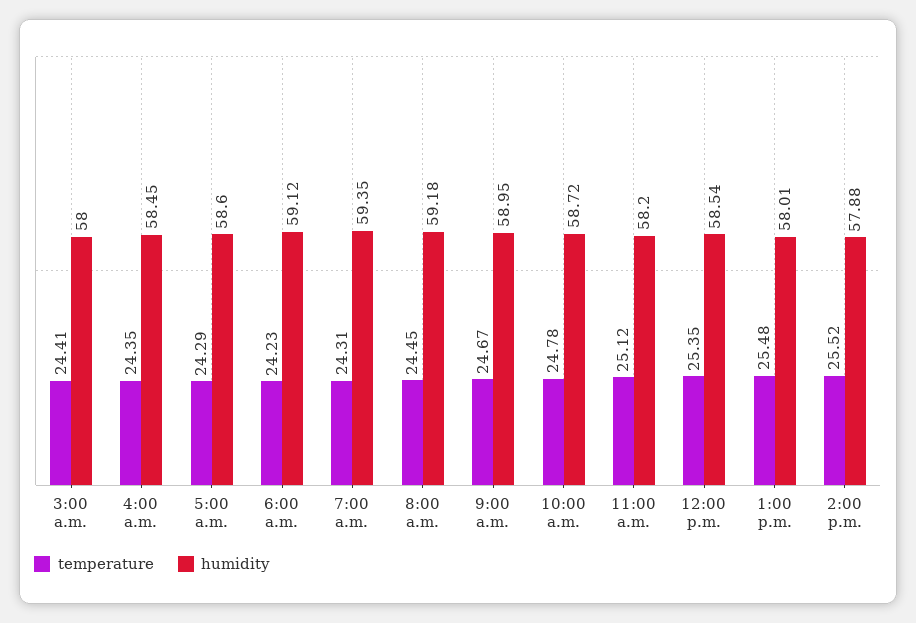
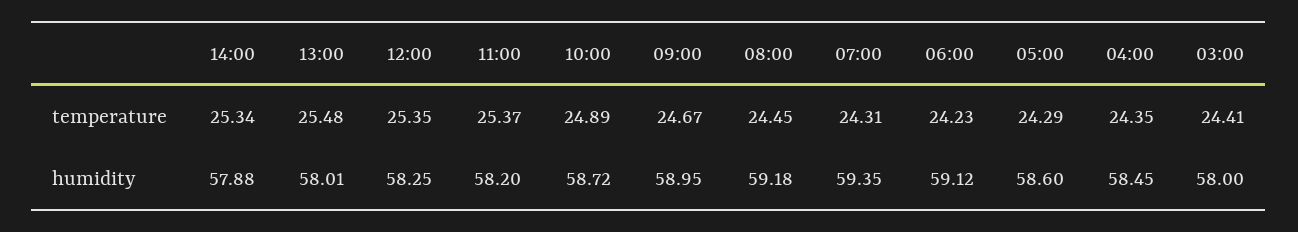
  {
    "temperature": {
      "3:00 a.m.": 24.41,
      "4:00 a.m.": 24.35,
      "5:00 a.m.": 24.29,
      "6:00 a.m.": 24.23,
      "7:00 a.m.": 24.31,
      "8:00 a.m.": 24.45,
      "9:00 a.m.": 24.67,
-     "10:00 a.m.": 24.78,
+     "10:00 a.m.": 24.89,
-     "11:00 a.m.": 25.12,
+     "11:00 a.m.": 25.37,
      "12:00 p.m.": 25.35,
      "1:00 p.m.": 25.48,
-     "2:00 p.m.": 25.52
+     "2:00 p.m.": 25.34
    },
    "humidity": {
      "3:00 a.m.": 58,
      "4:00 a.m.": 58.45,
      "5:00 a.m.": 58.6,
      "6:00 a.m.": 59.12,
      "7:00 a.m.": 59.35,
      "8:00 a.m.": 59.18,
      "9:00 a.m.": 58.95,
      "10:00 a.m.": 58.72,
      "11:00 a.m.": 58.2,
-     "12:00 p.m.": 58.54,
+     "12:00 p.m.": 58.25,
      "1:00 p.m.": 58.01,
      "2:00 p.m.": 57.88
    }
  }

